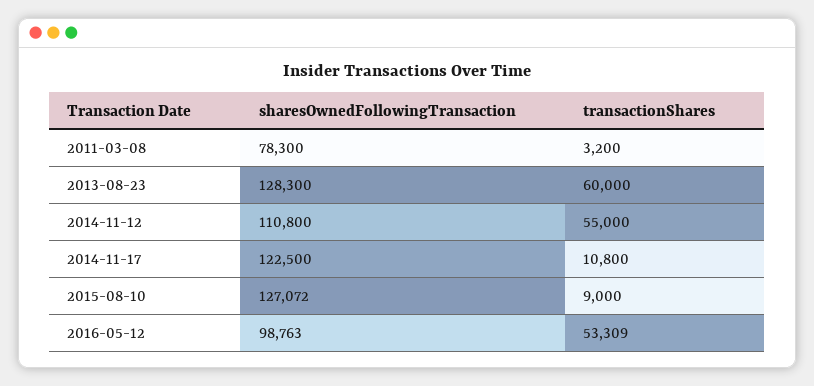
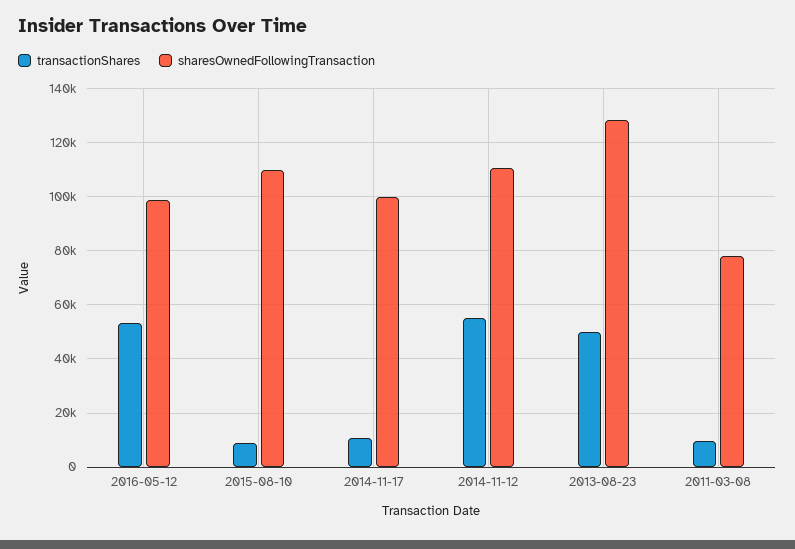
  {
    "sharesOwnedFollowingTransaction": {
      "2011-03-08": 78300,
      "2013-08-23": 128300,
      "2014-11-12": 110800,
-     "2014-11-17": 122500,
+     "2014-11-17": 100000,
-     "2015-08-10": 127072,
+     "2015-08-10": 110000,
      "2016-05-12": 98763
    },
    "transactionShares": {
-     "2011-03-08": 3200,
+     "2011-03-08": 10000,
-     "2013-08-23": 60000,
+     "2013-08-23": 50000,
      "2014-11-12": 55000,
      "2014-11-17": 10800,
      "2015-08-10": 9000,
      "2016-05-12": 53309
    }
  }

